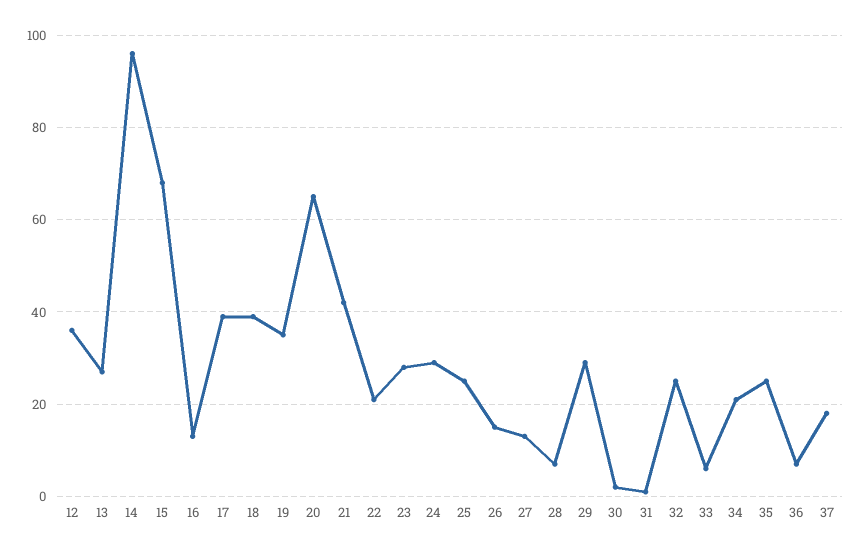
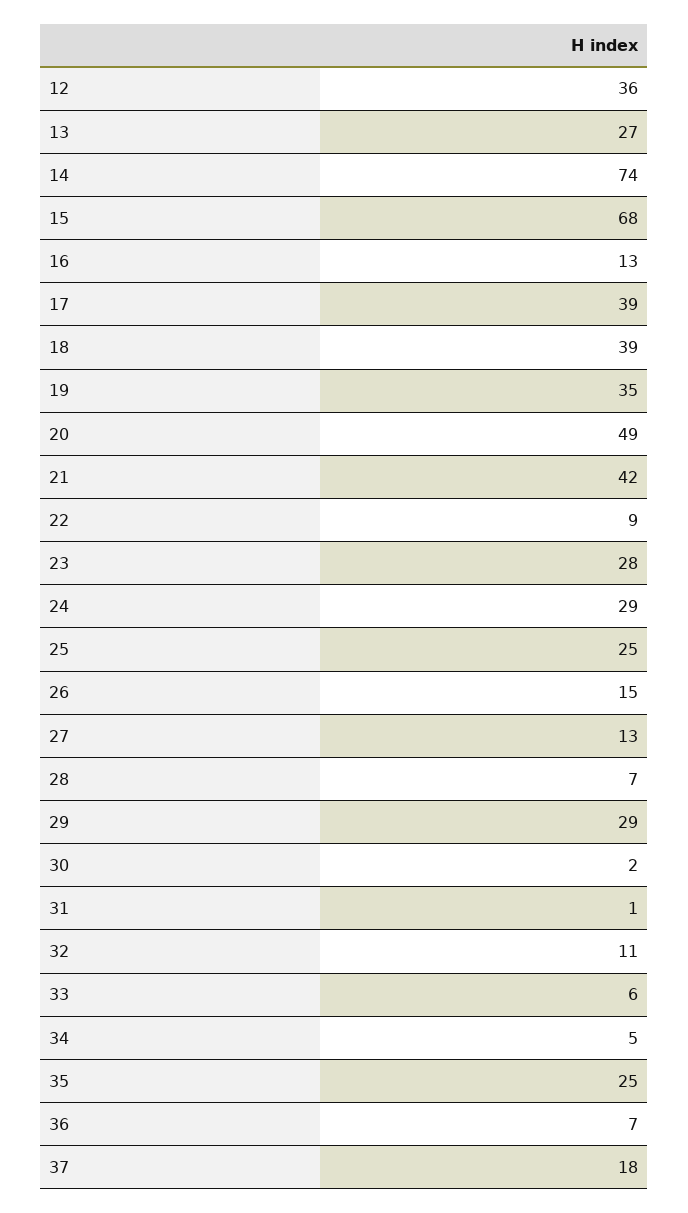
  {
    "12": 36,
    "13": 27,
-   "14": 95,
+   "14": 74,
    "15": 68,
    "16": 13,
    "17": 39,
    "18": 39,
    "19": 35,
-   "20": 65,
+   "20": 49,
    "21": 42,
-   "22": 20,
+   "22": 9,
    "23": 28,
    "24": 29,
    "25": 25,
    "26": 15,
    "27": 13,
    "28": 7,
    "29": 29,
    "30": 2,
    "31": 1,
-   "32": 25,
+   "32": 11,
    "33": 6,
-   "34": 20,
+   "34": 5,
    "35": 25,
    "36": 7,
    "37": 18
  }

